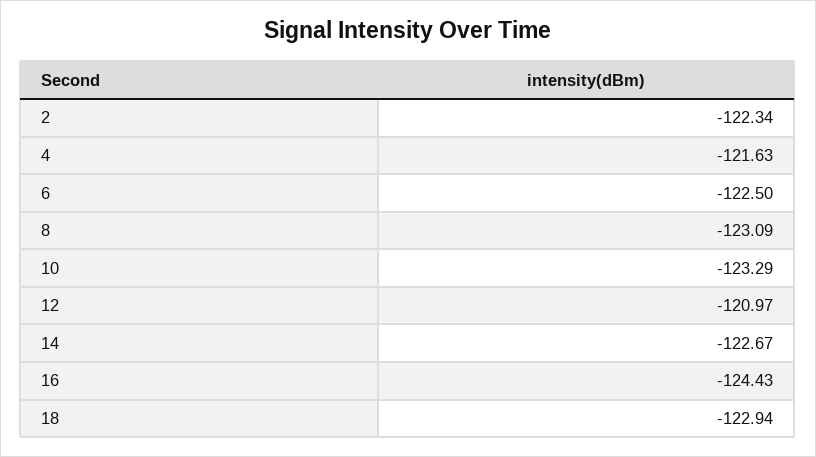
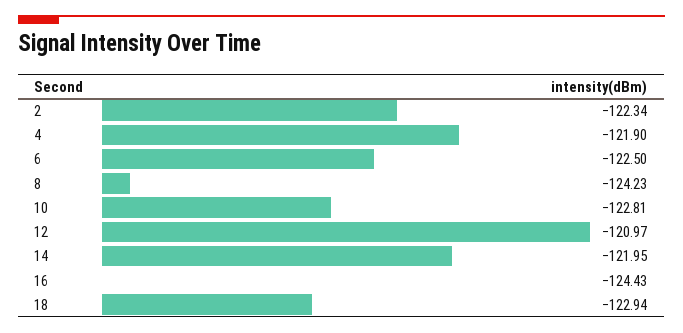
  {
    "2": -122.34,
-   "4": -121.63,
+   "4": -121.9,
    "6": -122.5,
-   "8": -123.09,
+   "8": -124.23,
-   "10": -123.29,
+   "10": -122.81,
    "12": -120.97,
-   "14": -122.67,
+   "14": -121.95,
    "16": -124.43,
    "18": -122.94
  }

